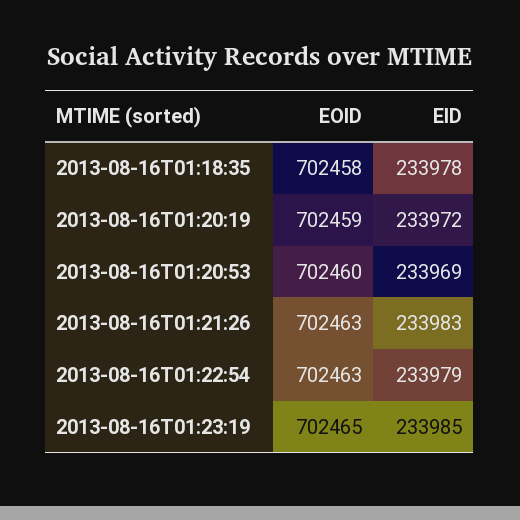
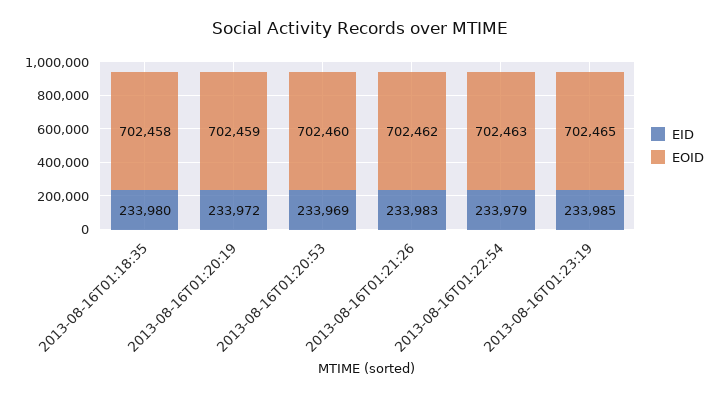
  {
    "EOID": {
      "2013-08-16T01:18:35": 702458,
      "2013-08-16T01:20:19": 702459,
      "2013-08-16T01:20:53": 702460,
-     "2013-08-16T01:21:26": 702463,
+     "2013-08-16T01:21:26": 702462,
      "2013-08-16T01:22:54": 702463,
      "2013-08-16T01:23:19": 702465
    },
    "EID": {
-     "2013-08-16T01:18:35": 233978,
+     "2013-08-16T01:18:35": 233980,
      "2013-08-16T01:20:19": 233972,
      "2013-08-16T01:20:53": 233969,
      "2013-08-16T01:21:26": 233983,
      "2013-08-16T01:22:54": 233979,
      "2013-08-16T01:23:19": 233985
    }
  }

